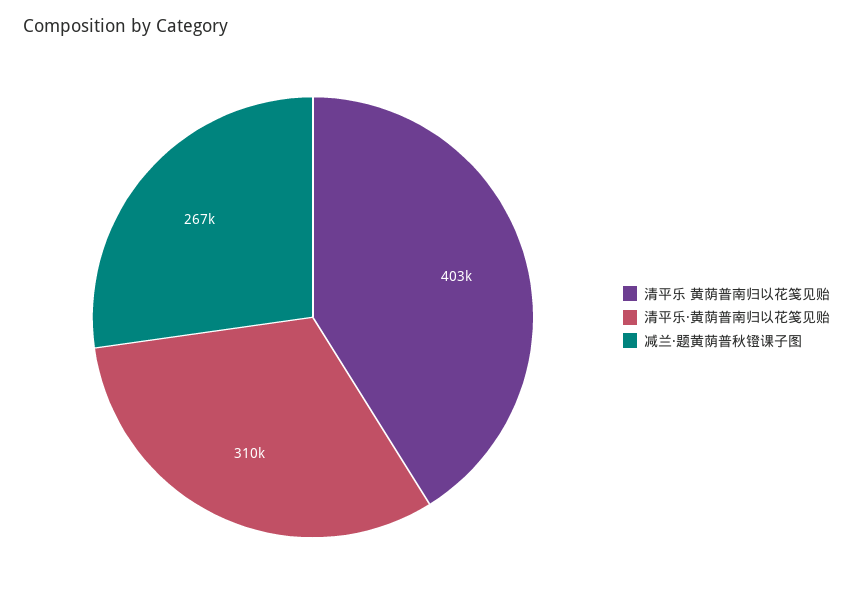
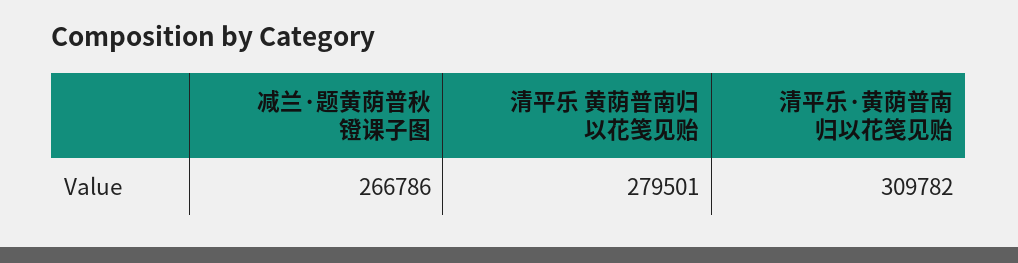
  {
-   "清平乐 黄荫普南归以花笺见贻": 403000,
+   "清平乐 黄荫普南归以花笺见贻": 279501,
    "清平乐·黄荫普南归以花笺见贻": 309782,
    "减兰·题黄荫普秋镫课子图": 266786
  }

